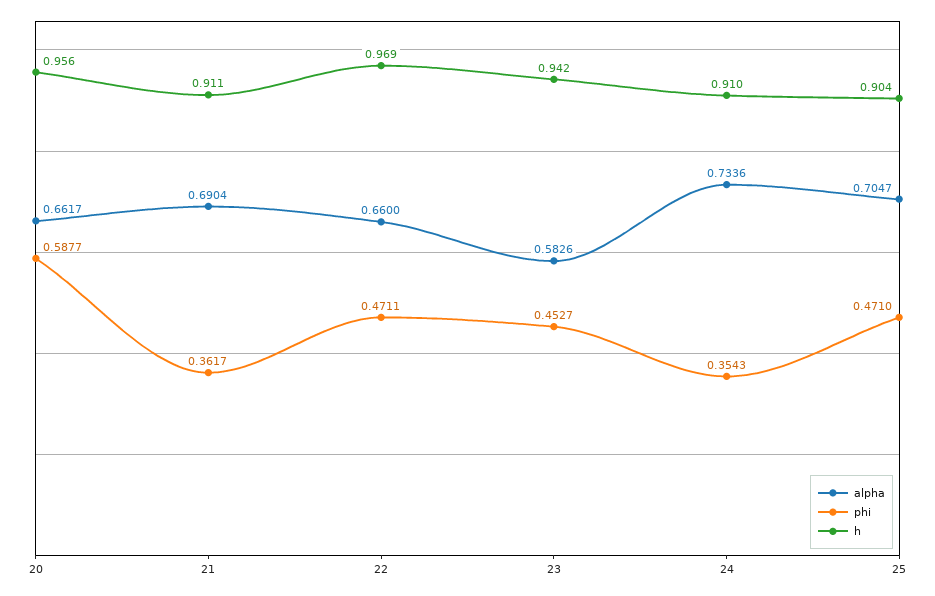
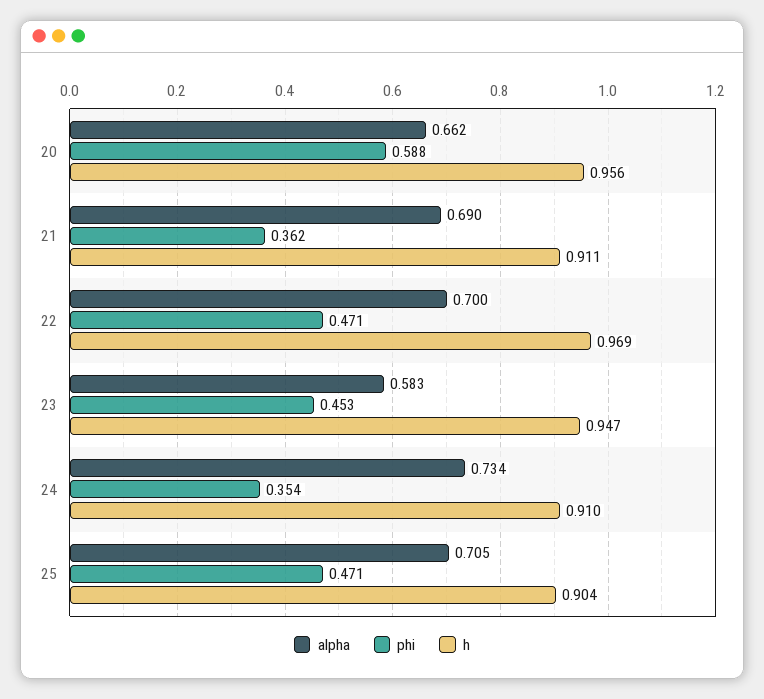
  {
    "alpha": {
      "20": 0.6617,
      "21": 0.6904,
-     "22": 0.66,
+     "22": 0.7,
      "23": 0.5826,
      "24": 0.7336,
      "25": 0.7047
    },
    "phi": {
      "20": 0.5877,
      "21": 0.3617,
      "22": 0.4711,
      "23": 0.4527,
      "24": 0.3543,
      "25": 0.471
    },
    "h": {
      "20": 0.956,
      "21": 0.911,
      "22": 0.969,
-     "23": 0.942,
+     "23": 0.947,
      "24": 0.91,
      "25": 0.904
    }
  }

